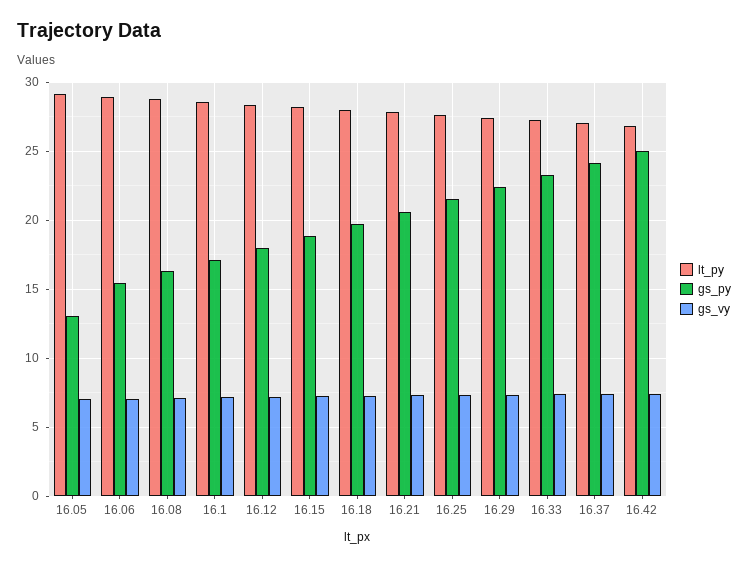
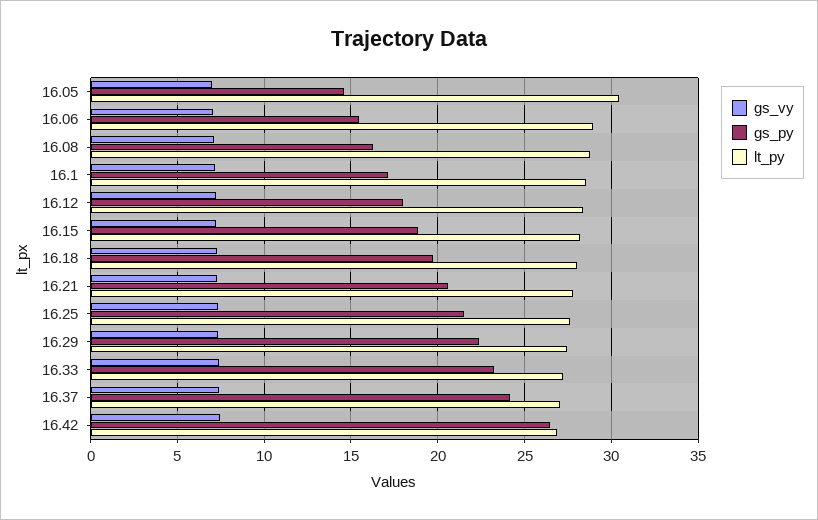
  {
    "lt_py": {
-     "16.05": 29,
+     "16.05": 30.5,
      "16.06": 29,
      "16.08": 29,
      "16.1": 28.5,
      "16.12": 28.5,
      "16.15": 28,
      "16.18": 28,
      "16.21": 28,
      "16.25": 27.5,
      "16.29": 27.5,
      "16.33": 27,
      "16.37": 27,
      "16.42": 27
    },
    "gs_py": {
-     "16.05": 13,
+     "16.05": 14.5,
      "16.06": 15.5,
      "16.08": 16.5,
      "16.1": 17,
      "16.12": 18,
      "16.15": 19,
      "16.18": 19.5,
      "16.21": 20.5,
      "16.25": 21.5,
      "16.29": 22.5,
      "16.33": 23.5,
      "16.37": 24,
-     "16.42": 25
+     "16.42": 26.5
    },
    "gs_vy": {
      "16.05": 7,
      "16.06": 7,
      "16.08": 7,
      "16.1": 7,
      "16.12": 7,
      "16.15": 7,
      "16.18": 7.5,
      "16.21": 7.5,
      "16.25": 7.5,
      "16.29": 7.5,
      "16.33": 7.5,
      "16.37": 7.5,
      "16.42": 7.5
    }
  }

